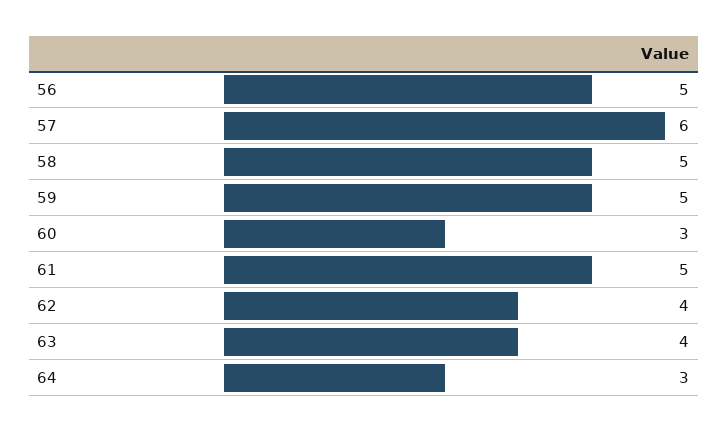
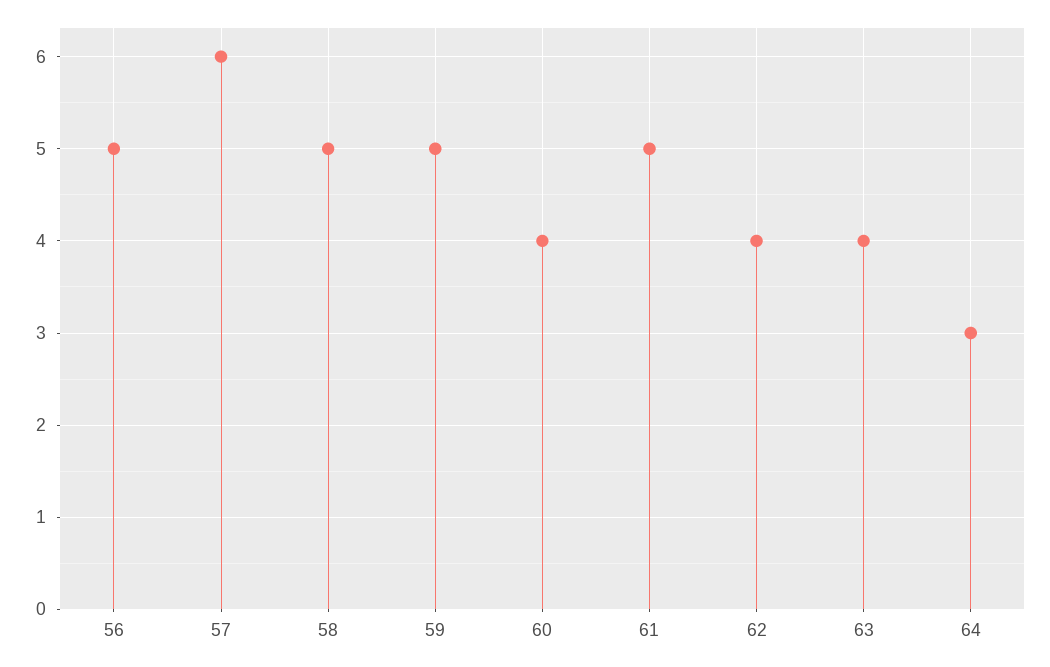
  {
    "56": 5,
    "57": 6,
    "58": 5,
    "59": 5,
-   "60": 3,
+   "60": 4,
    "61": 5,
    "62": 4,
    "63": 4,
    "64": 3
  }

